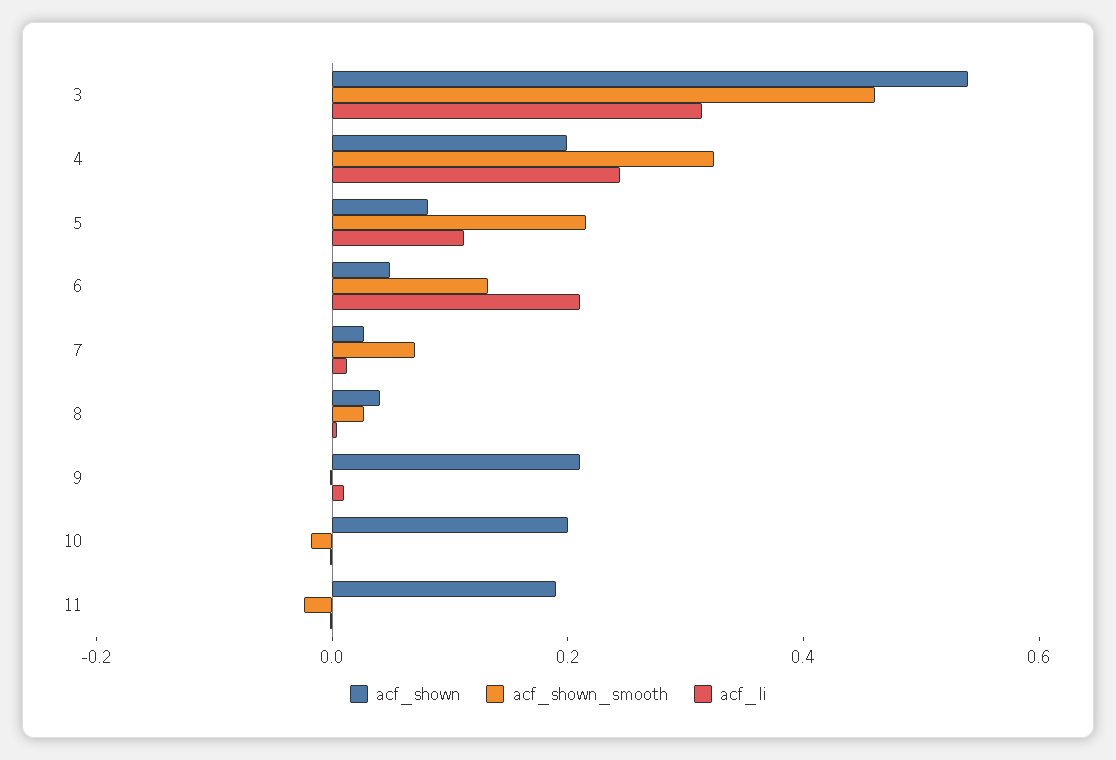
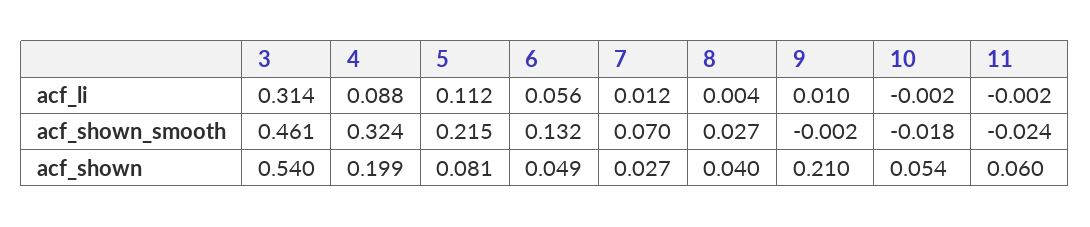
  {
    "acf_shown": {
      "3": 0.54,
      "4": 0.199,
      "5": 0.081,
      "6": 0.049,
      "7": 0.027,
      "8": 0.04,
      "9": 0.21,
-     "10": 0.2,
+     "10": 0.054,
-     "11": 0.2
+     "11": 0.06
    },
    "acf_shown_smooth": {
      "3": 0.461,
      "4": 0.324,
      "5": 0.215,
      "6": 0.132,
      "7": 0.07,
      "8": 0.027,
      "9": -0.002,
      "10": -0.018,
      "11": -0.024
    },
    "acf_li": {
      "3": 0.314,
-     "4": 0.25,
+     "4": 0.088,
      "5": 0.112,
-     "6": 0.2,
+     "6": 0.056,
      "7": 0.012,
      "8": 0.004,
      "9": 0.01,
      "10": -0.002,
      "11": -0.002
    }
  }

